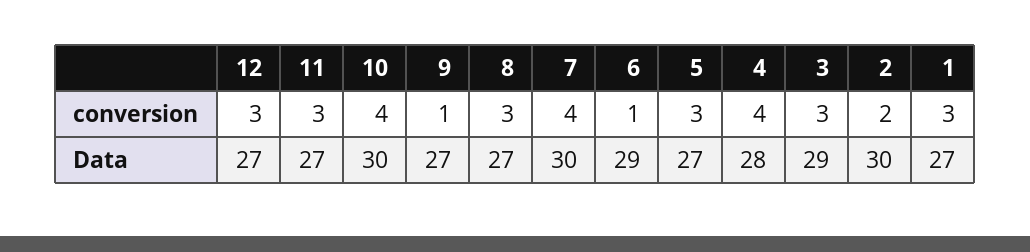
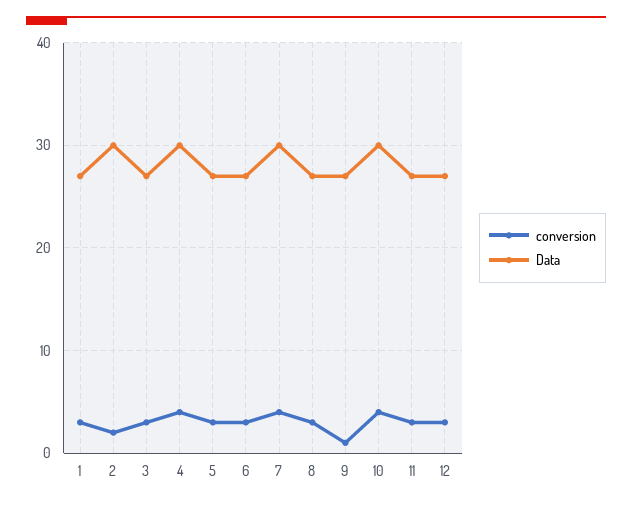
  {
    "conversion": {
      "12": 3,
      "11": 3,
      "10": 4,
      "9": 1,
      "8": 3,
      "7": 4,
-     "6": 1,
+     "6": 3,
      "5": 3,
      "4": 4,
      "3": 3,
      "2": 2,
      "1": 3
    },
    "Data": {
      "12": 27,
      "11": 27,
      "10": 30,
      "9": 27,
      "8": 27,
      "7": 30,
-     "6": 29,
+     "6": 27,
      "5": 27,
-     "4": 28,
+     "4": 30,
-     "3": 29,
+     "3": 27,
      "2": 30,
      "1": 27
    }
  }

